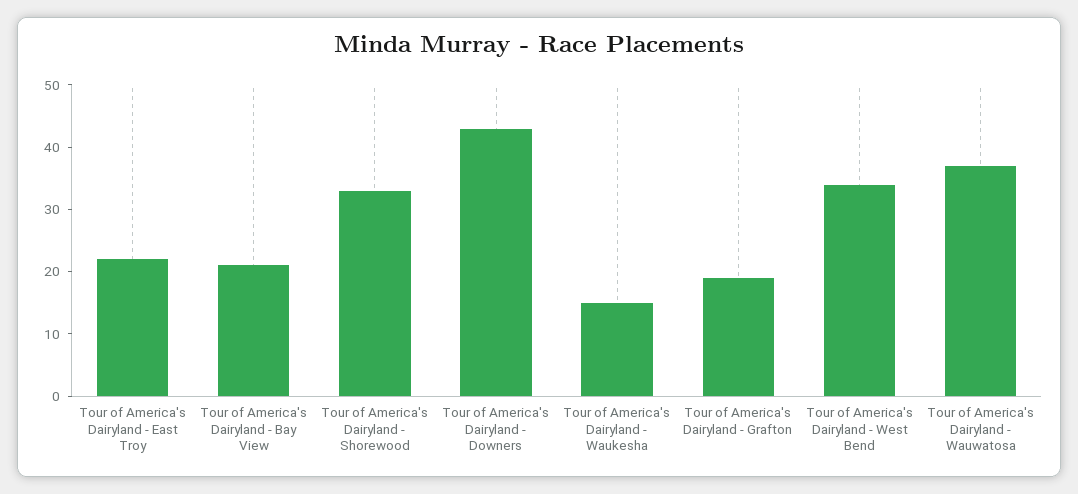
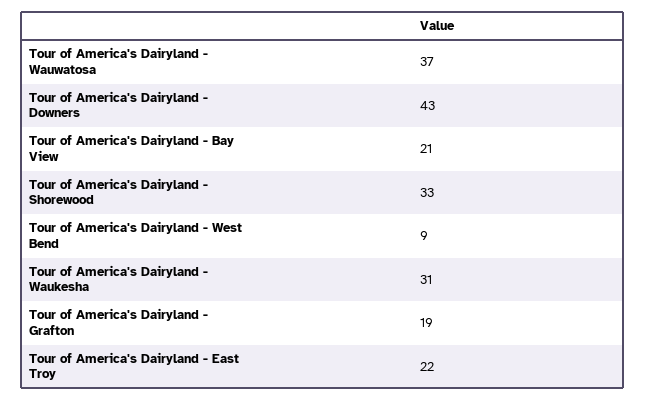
  {
    "Tour of America's Dairyland - East Troy": 22,
    "Tour of America's Dairyland - Bay View": 21,
    "Tour of America's Dairyland - Shorewood": 33,
    "Tour of America's Dairyland - Downers": 43,
-   "Tour of America's Dairyland - Waukesha": 15,
+   "Tour of America's Dairyland - Waukesha": 31,
    "Tour of America's Dairyland - Grafton": 19,
-   "Tour of America's Dairyland - West Bend": 35,
+   "Tour of America's Dairyland - West Bend": 9,
    "Tour of America's Dairyland - Wauwatosa": 37
  }

